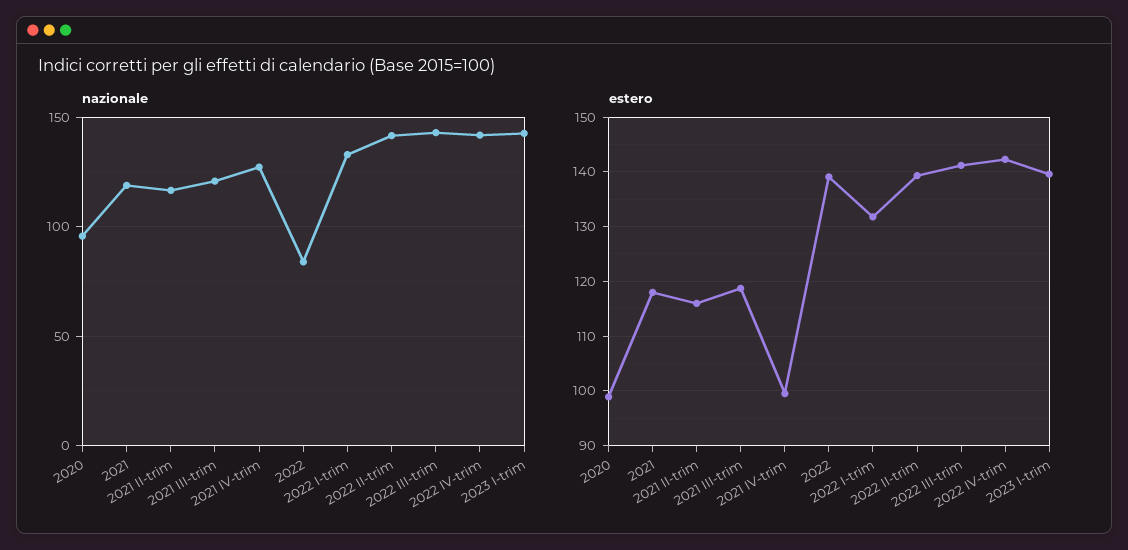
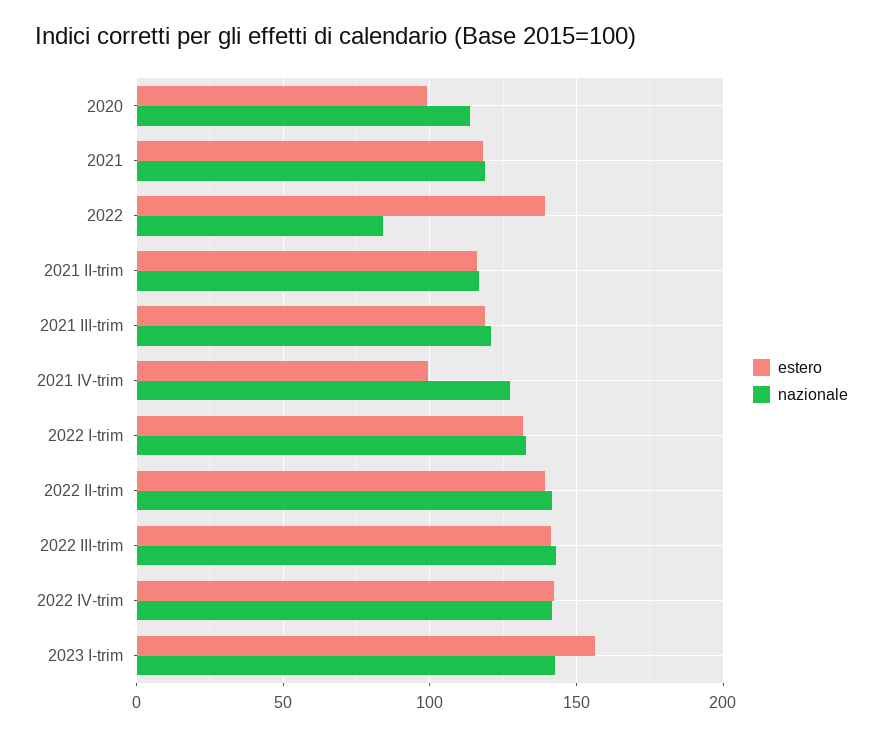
  {
    "nazionale": {
-     "2020": 95,
+     "2020": 115,
      "2021": 120,
      "2021 II-trim": 115,
      "2021 III-trim": 120,
      "2021 IV-trim": 125,
      "2022": 85,
      "2022 I-trim": 135,
      "2022 II-trim": 140,
      "2022 III-trim": 145,
      "2022 IV-trim": 140,
      "2023 I-trim": 145
    },
    "estero": {
      "2020": 98,
      "2021": 118,
      "2021 II-trim": 116,
      "2021 III-trim": 118,
      "2021 IV-trim": 100,
      "2022": 140,
      "2022 I-trim": 132,
      "2022 II-trim": 140,
      "2022 III-trim": 142,
      "2022 IV-trim": 142,
-     "2023 I-trim": 140
+     "2023 I-trim": 155
    }
  }

